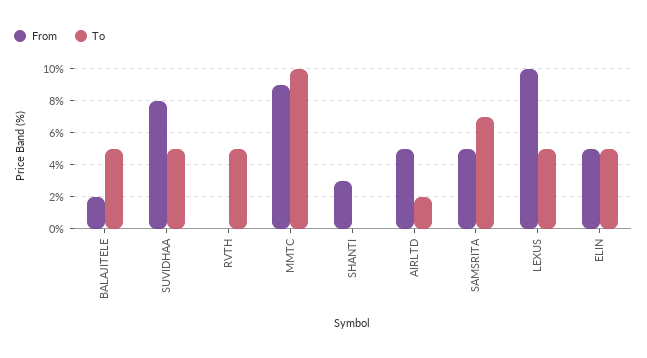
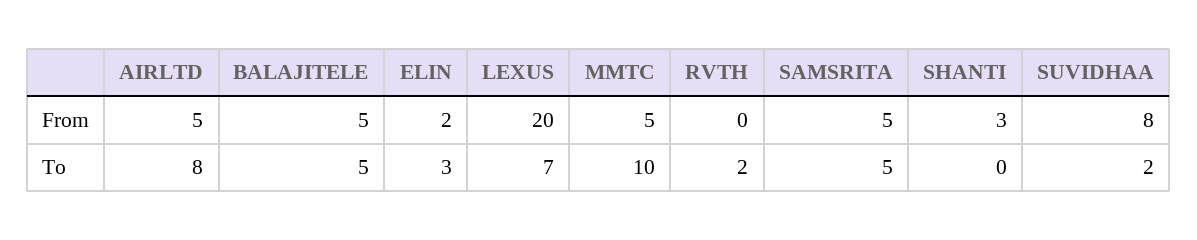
  {
    "From": {
-     "BALAJITELE": 2,
+     "BALAJITELE": 5,
      "SUVIDHAA": 8,
      "RVTH": 0,
-     "MMTC": 9,
+     "MMTC": 5,
      "SHANTI": 3,
      "AIRLTD": 5,
      "SAMSRITA": 5,
-     "LEXUS": 10,
+     "LEXUS": 20,
-     "ELIN": 5
+     "ELIN": 2
    },
    "To": {
      "BALAJITELE": 5,
-     "SUVIDHAA": 5,
+     "SUVIDHAA": 2,
-     "RVTH": 5,
+     "RVTH": 2,
      "MMTC": 10,
      "SHANTI": 0,
-     "AIRLTD": 2,
+     "AIRLTD": 8,
-     "SAMSRITA": 7,
+     "SAMSRITA": 5,
-     "LEXUS": 5,
+     "LEXUS": 7,
-     "ELIN": 5
+     "ELIN": 3
    }
  }

